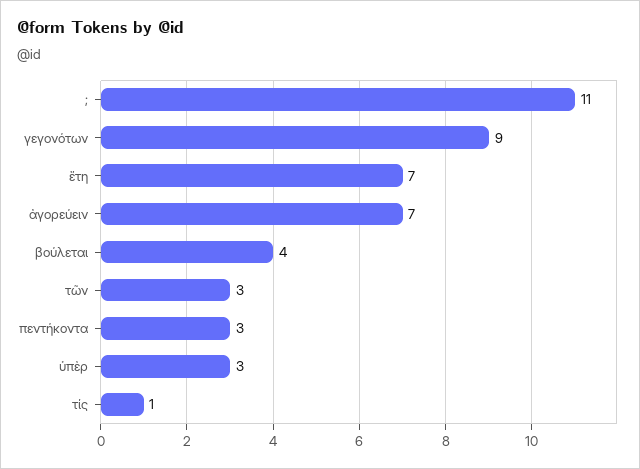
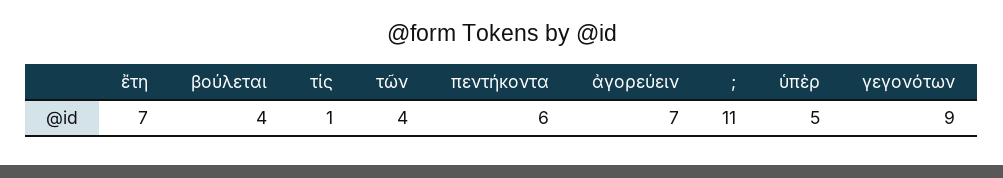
  {
    ";": 11,
    "γεγονότων": 9,
    "ἔτη": 7,
    "ἀγορεύειν": 7,
    "βούλεται": 4,
-   "τῶν": 3,
+   "τῶν": 4,
-   "πεντήκοντα": 3,
+   "πεντήκοντα": 6,
-   "ὑπὲρ": 3,
+   "ὑπὲρ": 5,
    "τίς": 1
  }

